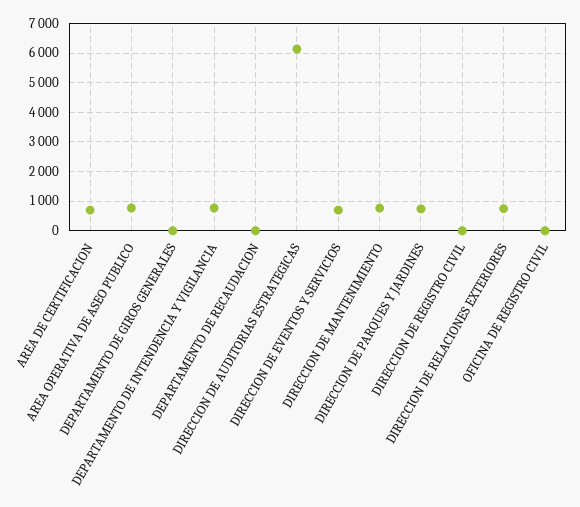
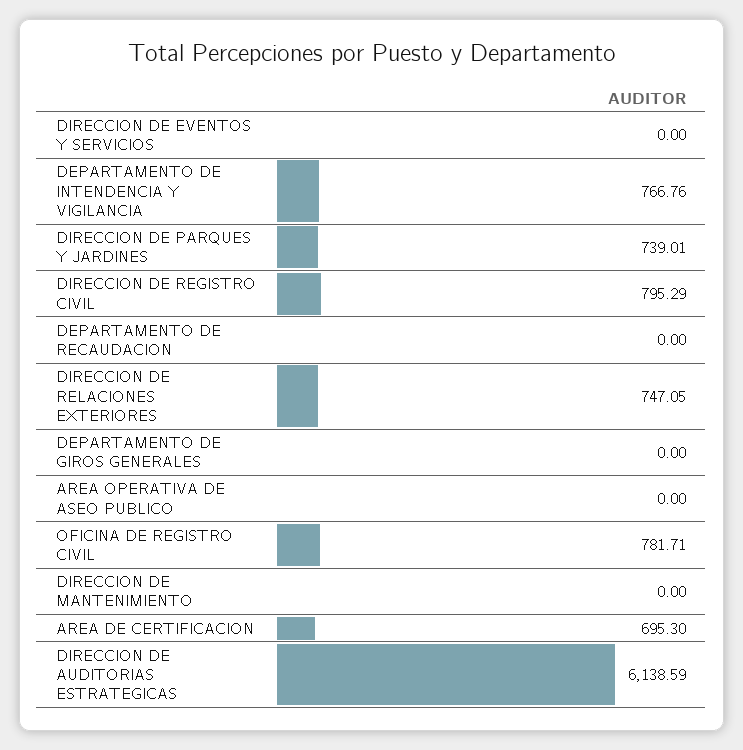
  {
    "AREA DE CERTIFICACION": 695.3,
-   "AREA OPERATIVA DE ASEO PUBLICO": 750,
+   "AREA OPERATIVA DE ASEO PUBLICO": 0,
    "DEPARTAMENTO DE GIROS GENERALES": 0,
    "DEPARTAMENTO DE INTENDENCIA Y VIGILANCIA": 766.76,
    "DEPARTAMENTO DE RECAUDACION": 0,
    "DIRECCION DE AUDITORIAS ESTRATEGICAS": 6138.59,
-   "DIRECCION DE EVENTOS Y SERVICIOS": 750,
+   "DIRECCION DE EVENTOS Y SERVICIOS": 0,
-   "DIRECCION DE MANTENIMIENTO": 750,
+   "DIRECCION DE MANTENIMIENTO": 0,
    "DIRECCION DE PARQUES Y JARDINES": 739.01,
-   "DIRECCION DE REGISTRO CIVIL": 0,
+   "DIRECCION DE REGISTRO CIVIL": 795.29,
    "DIRECCION DE RELACIONES EXTERIORES": 747.05,
-   "OFICINA DE REGISTRO CIVIL": 0
+   "OFICINA DE REGISTRO CIVIL": 781.71
  }

